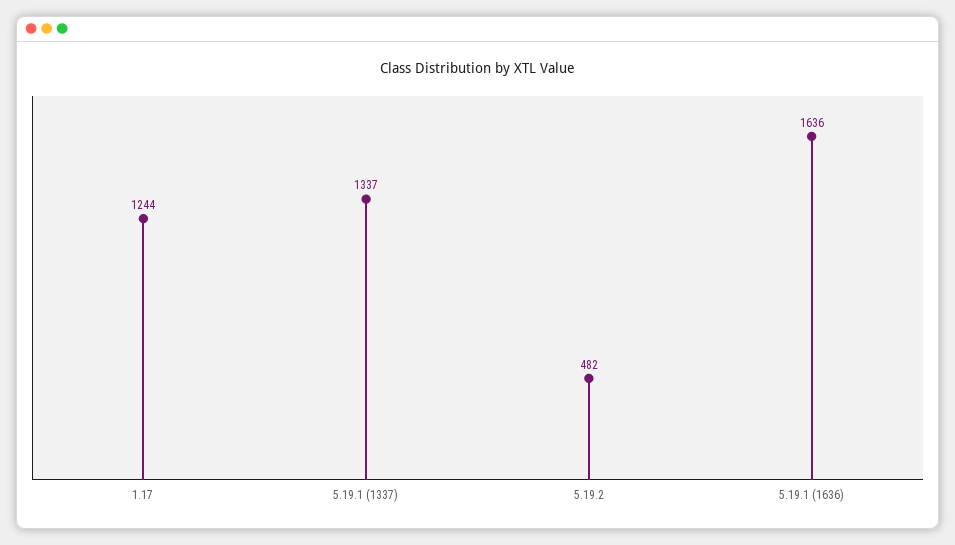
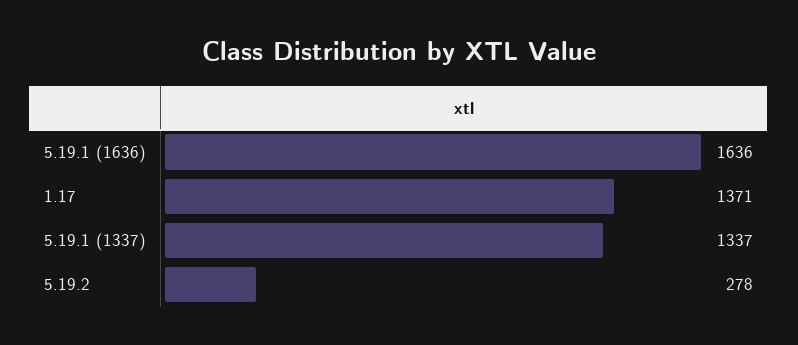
  {
-   "1.17": 1244,
+   "1.17": 1371,
    "5.19.1 (1337)": 1337,
-   "5.19.2": 482,
+   "5.19.2": 278,
    "5.19.1 (1636)": 1636
  }

